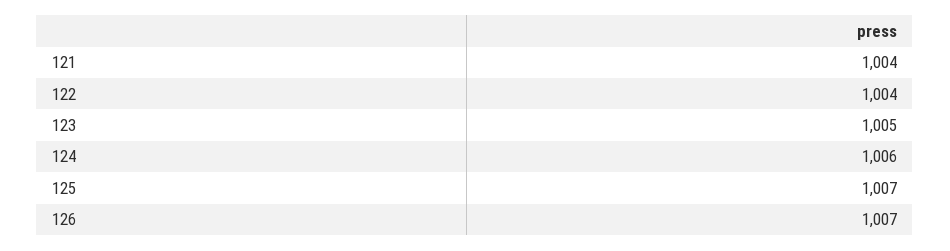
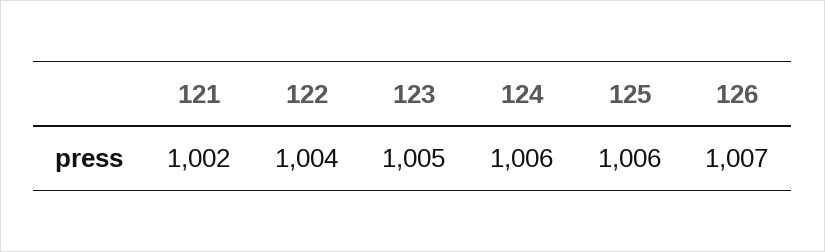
  {
-   "121": 1004,
+   "121": 1002,
    "122": 1004,
    "123": 1005,
    "124": 1006,
-   "125": 1007,
+   "125": 1006,
    "126": 1007
  }

